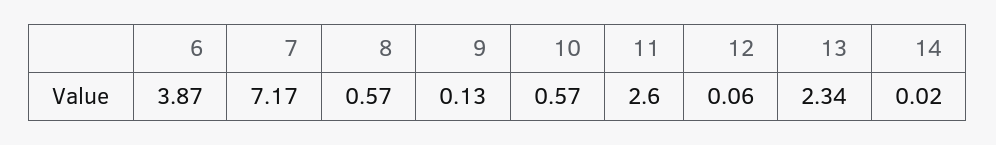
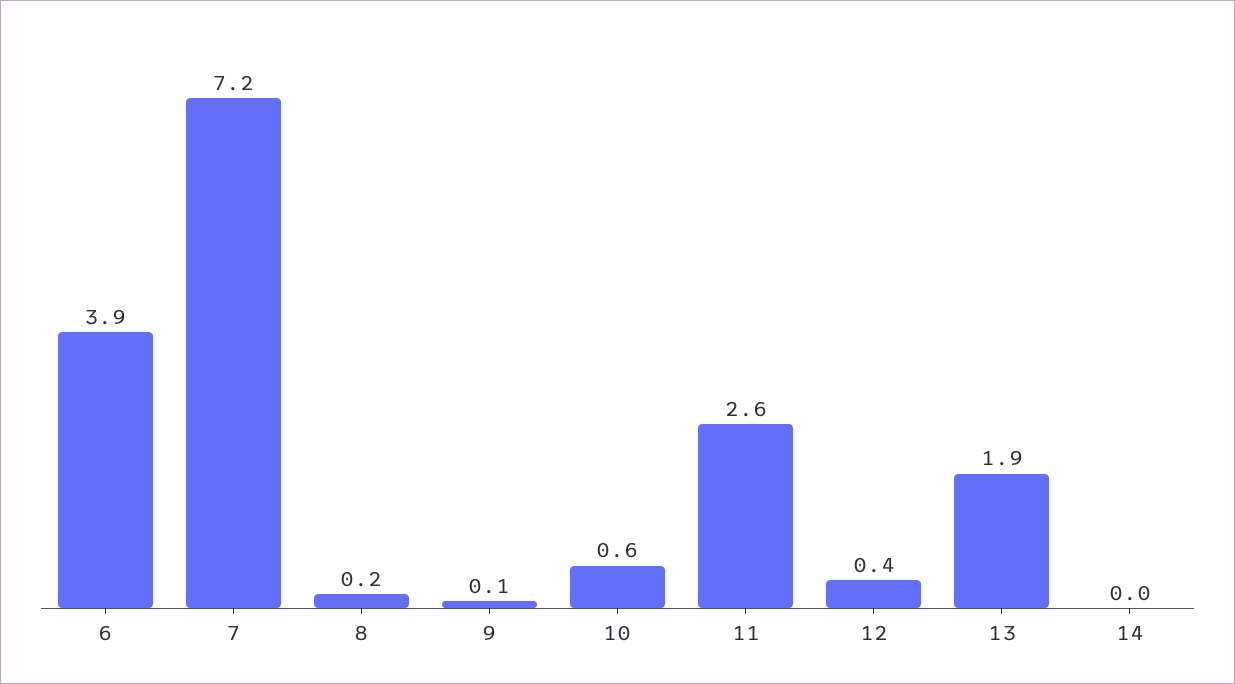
  {
    "6": 3.87,
    "7": 7.17,
-   "8": 0.57,
+   "8": 0.2,
    "9": 0.13,
    "10": 0.57,
    "11": 2.6,
-   "12": 0.06,
+   "12": 0.4,
-   "13": 2.34,
+   "13": 1.9,
    "14": 0.02
  }

